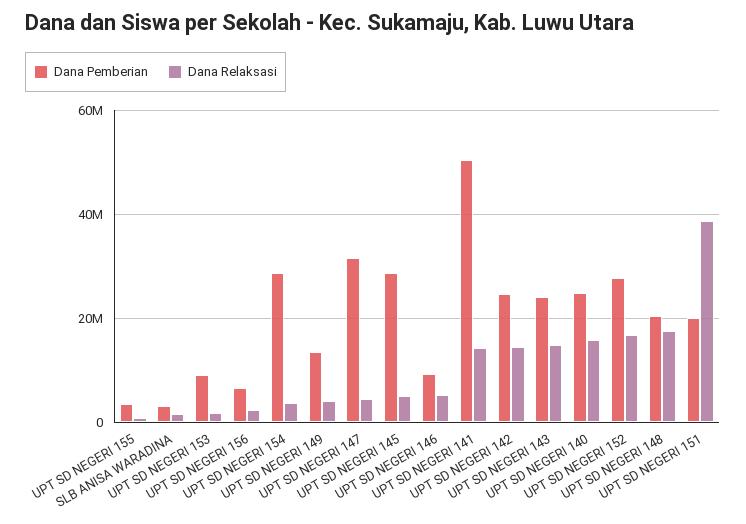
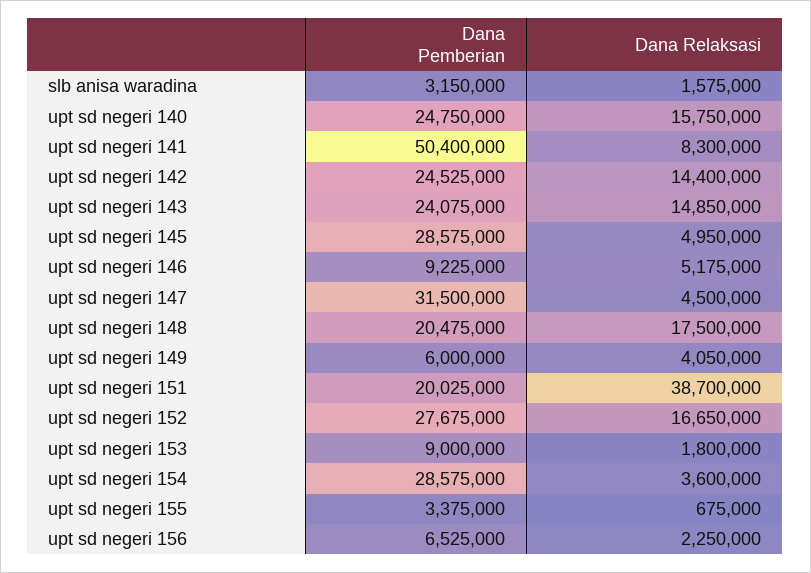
  {
    "Dana Pemberian": {
      "UPT SD NEGERI 155": 3375000,
      "SLB ANISA WARADINA": 3150000,
      "UPT SD NEGERI 153": 9000000,
      "UPT SD NEGERI 156": 6525000,
      "UPT SD NEGERI 154": 28575000,
-     "UPT SD NEGERI 149": 14000000,
+     "UPT SD NEGERI 149": 6000000,
      "UPT SD NEGERI 147": 31500000,
      "UPT SD NEGERI 145": 28575000,
      "UPT SD NEGERI 146": 9225000,
      "UPT SD NEGERI 141": 50400000,
      "UPT SD NEGERI 142": 24525000,
      "UPT SD NEGERI 143": 24075000,
      "UPT SD NEGERI 140": 24750000,
      "UPT SD NEGERI 152": 27675000,
      "UPT SD NEGERI 148": 20475000,
      "UPT SD NEGERI 151": 20025000
    },
    "Dana Relaksasi": {
      "UPT SD NEGERI 155": 675000,
      "SLB ANISA WARADINA": 1575000,
      "UPT SD NEGERI 153": 1800000,
      "UPT SD NEGERI 156": 2250000,
      "UPT SD NEGERI 154": 3600000,
      "UPT SD NEGERI 149": 4050000,
      "UPT SD NEGERI 147": 4500000,
      "UPT SD NEGERI 145": 4950000,
      "UPT SD NEGERI 146": 5175000,
-     "UPT SD NEGERI 141": 14000000,
+     "UPT SD NEGERI 141": 8300000,
      "UPT SD NEGERI 142": 14400000,
      "UPT SD NEGERI 143": 14850000,
      "UPT SD NEGERI 140": 15750000,
      "UPT SD NEGERI 152": 16650000,
      "UPT SD NEGERI 148": 17500000,
      "UPT SD NEGERI 151": 38700000
    }
  }

